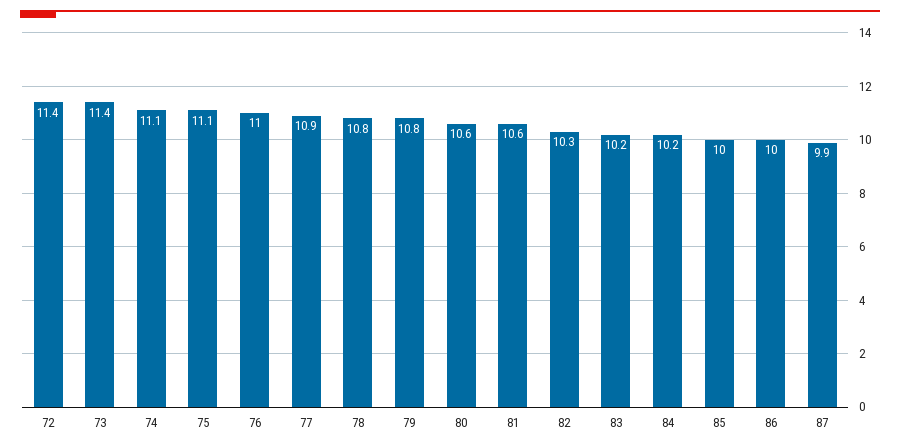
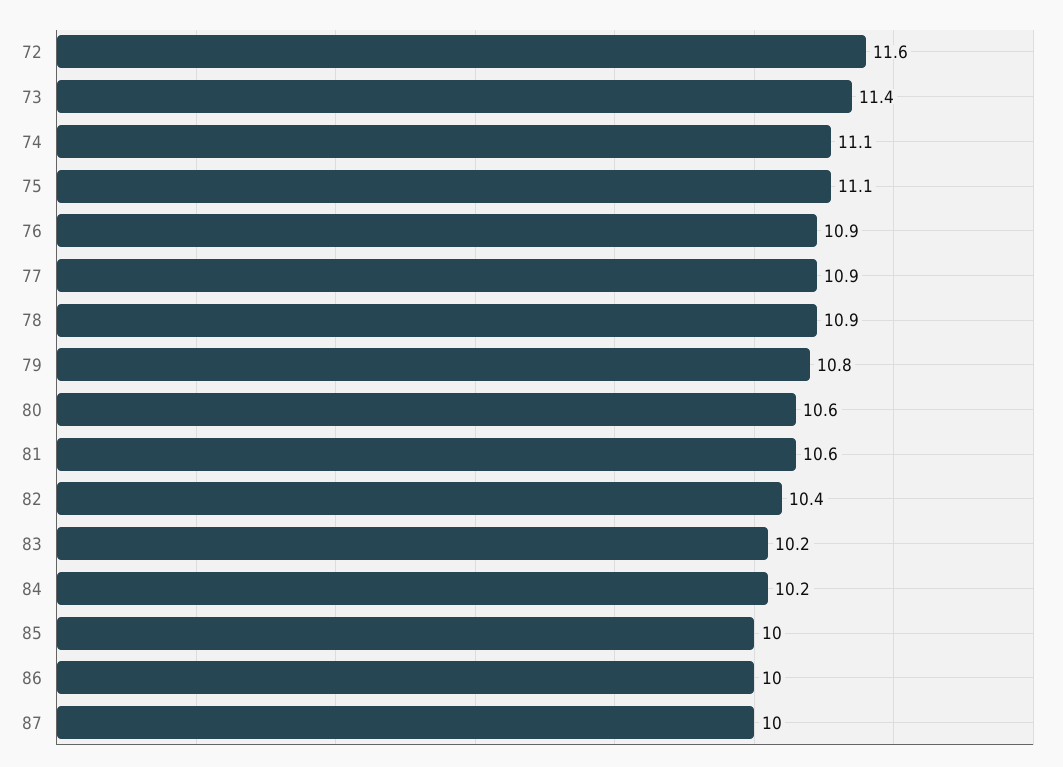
  {
-   "72": 11.4,
+   "72": 11.6,
    "73": 11.4,
    "74": 11.1,
    "75": 11.1,
-   "76": 11,
+   "76": 10.9,
    "77": 10.9,
-   "78": 10.8,
+   "78": 10.9,
    "79": 10.8,
    "80": 10.6,
    "81": 10.6,
-   "82": 10.3,
+   "82": 10.4,
    "83": 10.2,
    "84": 10.2,
    "85": 10,
    "86": 10,
-   "87": 9.9
+   "87": 10
  }

